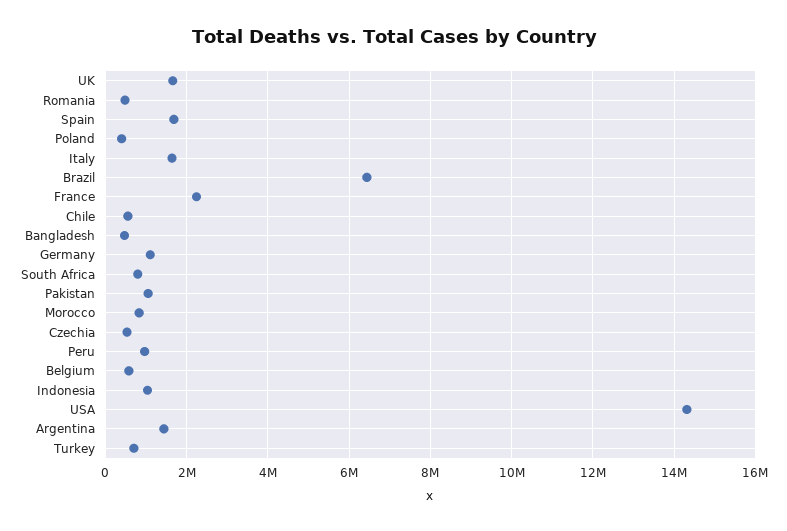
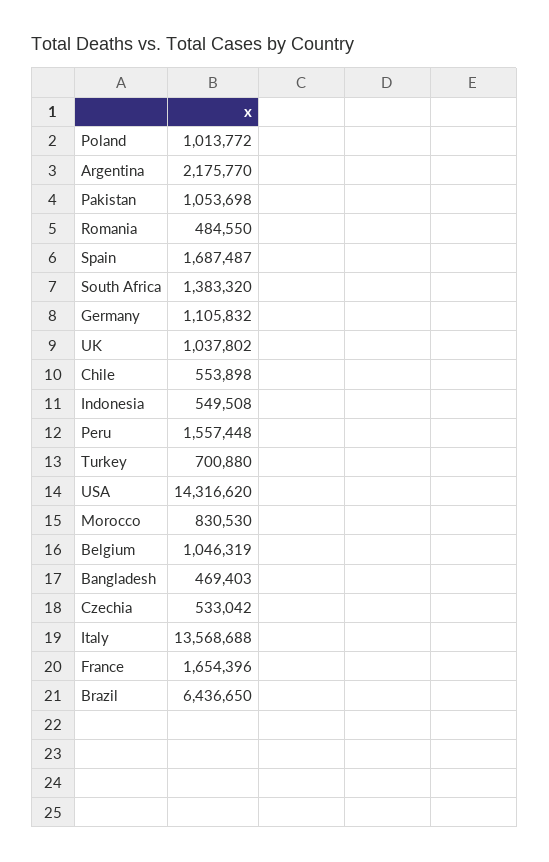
  {
-   "UK": 1600000,
+   "UK": 1037802,
    "Romania": 484550,
    "Spain": 1687487,
-   "Poland": 400000,
+   "Poland": 1013772,
-   "Italy": 1600000,
+   "Italy": 13568688,
    "Brazil": 6436650,
-   "France": 2200000,
+   "France": 1654396,
    "Chile": 553898,
    "Bangladesh": 469403,
    "Germany": 1105832,
-   "South Africa": 800000,
+   "South Africa": 1383320,
    "Pakistan": 1053698,
    "Morocco": 830530,
    "Czechia": 533042,
-   "Peru": 1000000,
+   "Peru": 1557448,
-   "Belgium": 600000,
+   "Belgium": 1046319,
-   "Indonesia": 1000000,
+   "Indonesia": 549508,
    "USA": 14316620,
-   "Argentina": 1400000,
+   "Argentina": 2175770,
    "Turkey": 700880
  }

